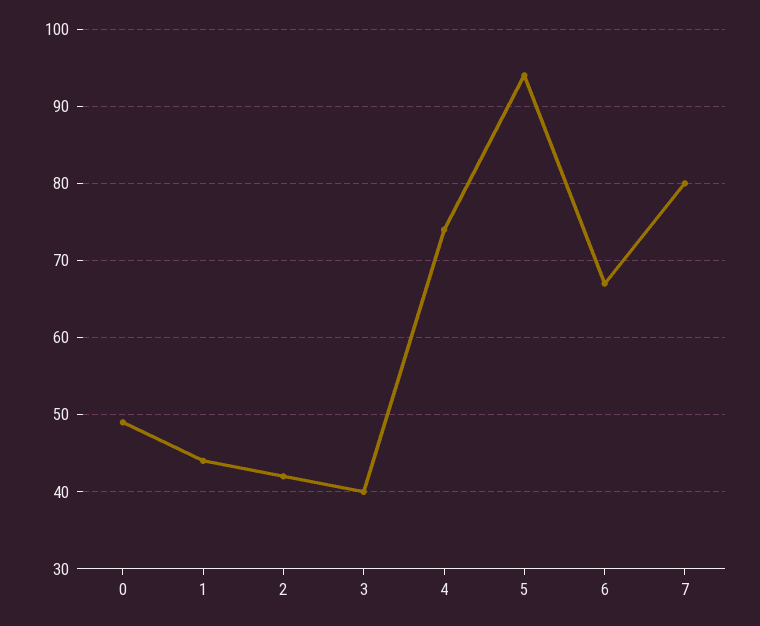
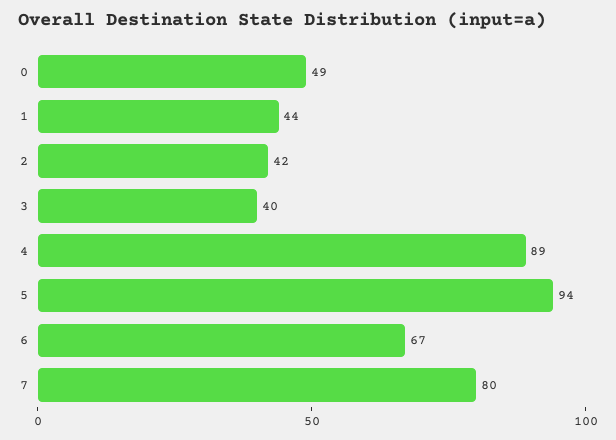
  {
    "0": 49,
    "1": 44,
    "2": 42,
    "3": 40,
-   "4": 74,
+   "4": 89,
    "5": 94,
    "6": 67,
    "7": 80
  }

